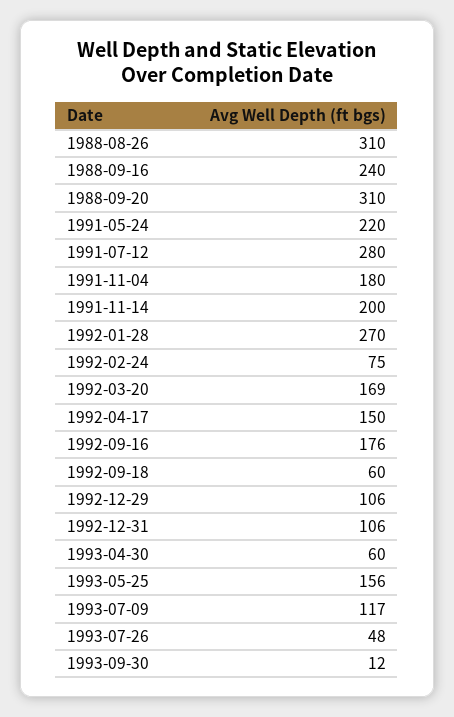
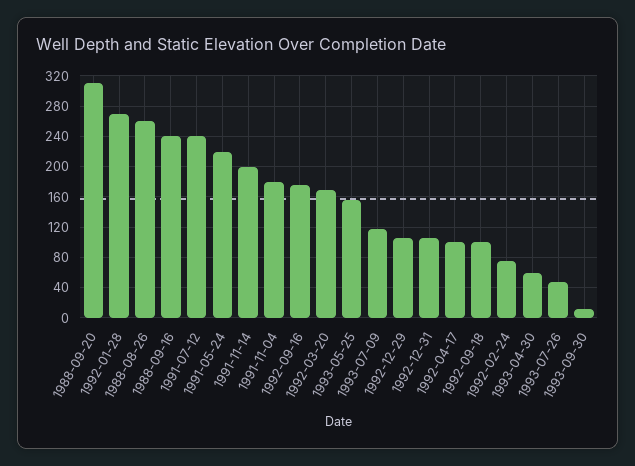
  {
-   "1988-08-26": 310,
+   "1988-08-26": 260,
    "1988-09-16": 240,
    "1988-09-20": 310,
    "1991-05-24": 220,
-   "1991-07-12": 280,
+   "1991-07-12": 240,
    "1991-11-04": 180,
    "1991-11-14": 200,
    "1992-01-28": 270,
    "1992-02-24": 75,
    "1992-03-20": 169,
-   "1992-04-17": 150,
+   "1992-04-17": 100,
    "1992-09-16": 176,
-   "1992-09-18": 60,
+   "1992-09-18": 100,
    "1992-12-29": 106,
    "1992-12-31": 106,
    "1993-04-30": 60,
    "1993-05-25": 156,
    "1993-07-09": 117,
    "1993-07-26": 48,
    "1993-09-30": 12
  }

